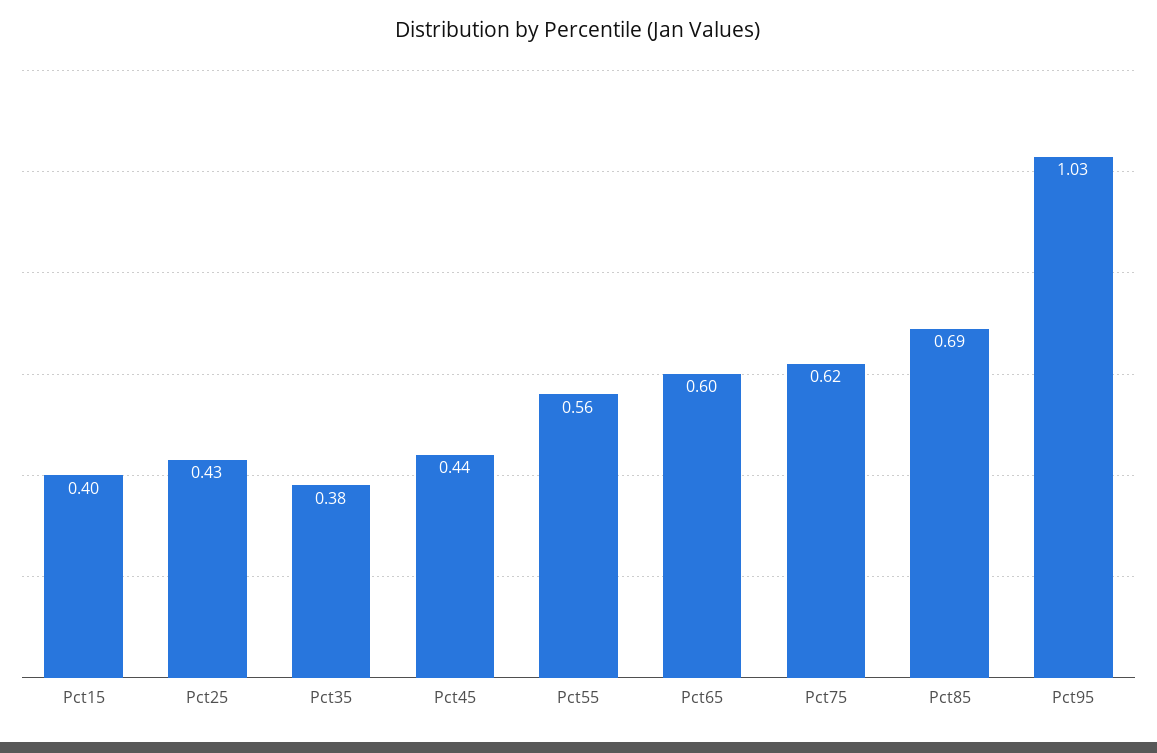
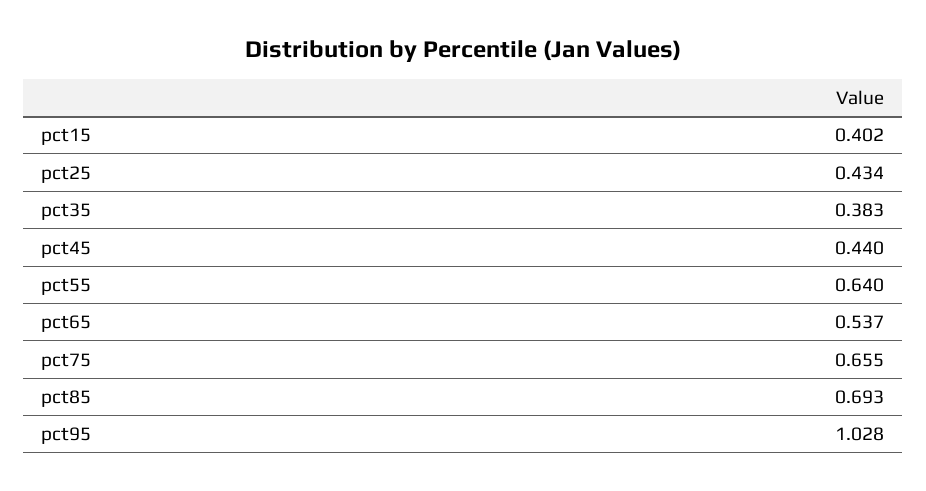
  {
    "Pct15": 0.402,
    "Pct25": 0.434,
    "Pct35": 0.383,
    "Pct45": 0.44,
-   "Pct55": 0.56,
+   "Pct55": 0.64,
-   "Pct65": 0.6,
+   "Pct65": 0.537,
-   "Pct75": 0.62,
+   "Pct75": 0.655,
    "Pct85": 0.693,
    "Pct95": 1.028
  }

